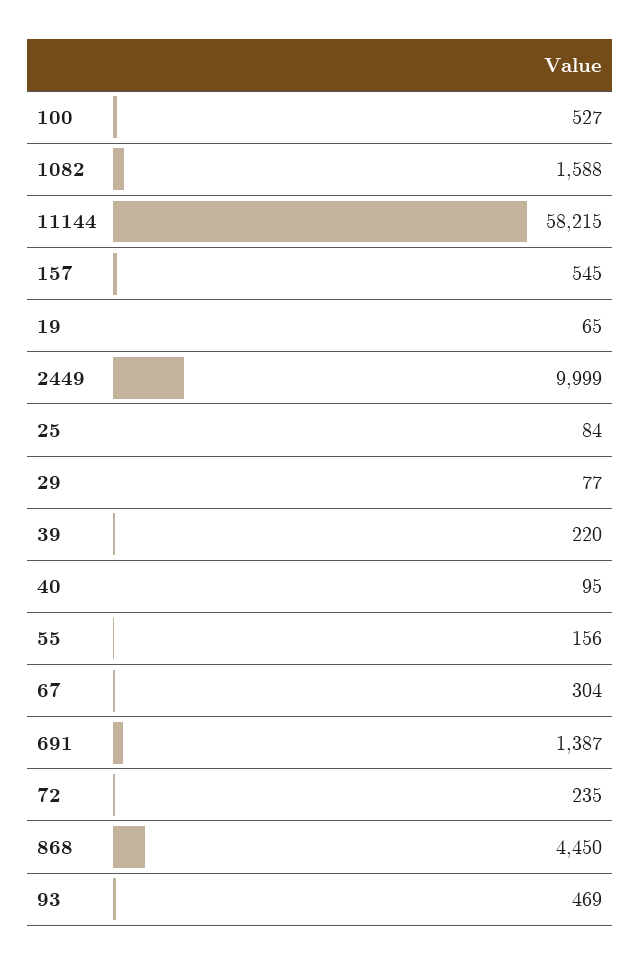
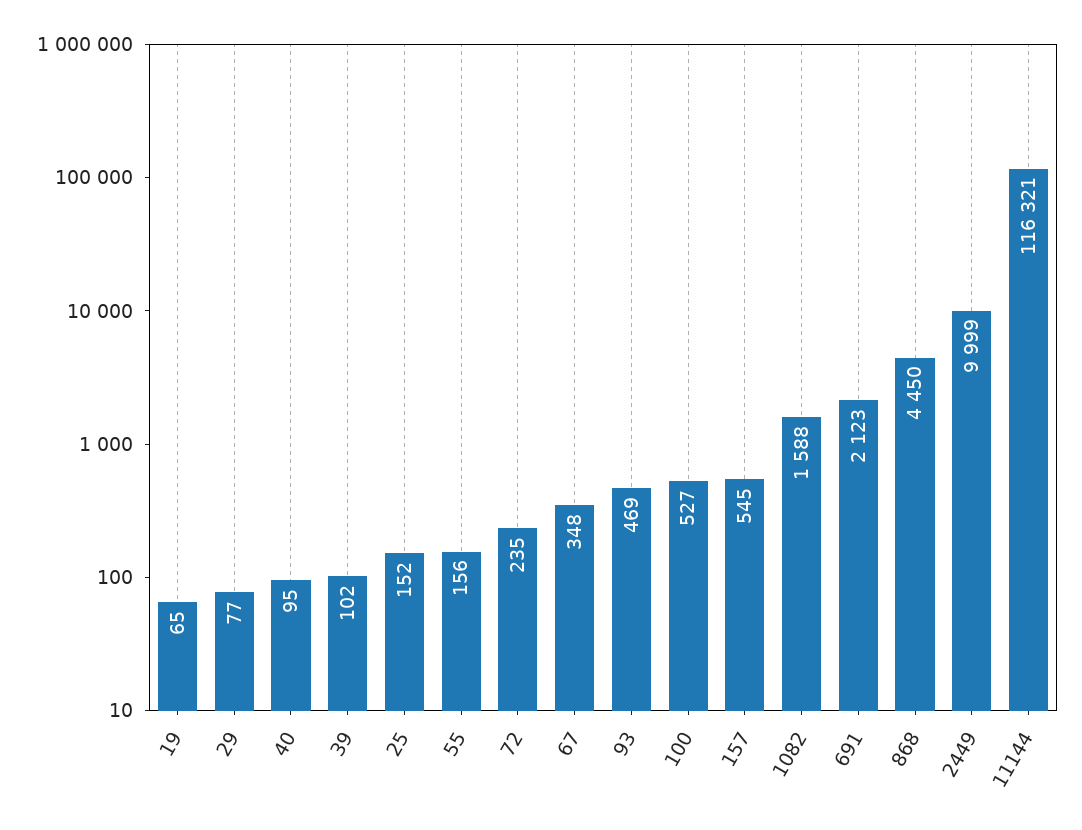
  {
    "100": 527,
    "1082": 1588,
-   "11144": 58215,
+   "11144": 116321,
    "157": 545,
    "19": 65,
    "2449": 9999,
-   "25": 84,
+   "25": 152,
    "29": 77,
-   "39": 220,
+   "39": 102,
    "40": 95,
    "55": 156,
-   "67": 304,
+   "67": 348,
-   "691": 1387,
+   "691": 2123,
    "72": 235,
    "868": 4450,
    "93": 469
  }

